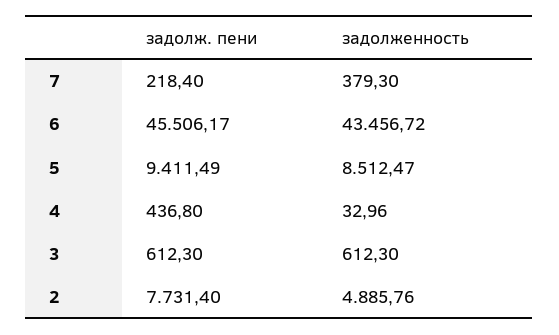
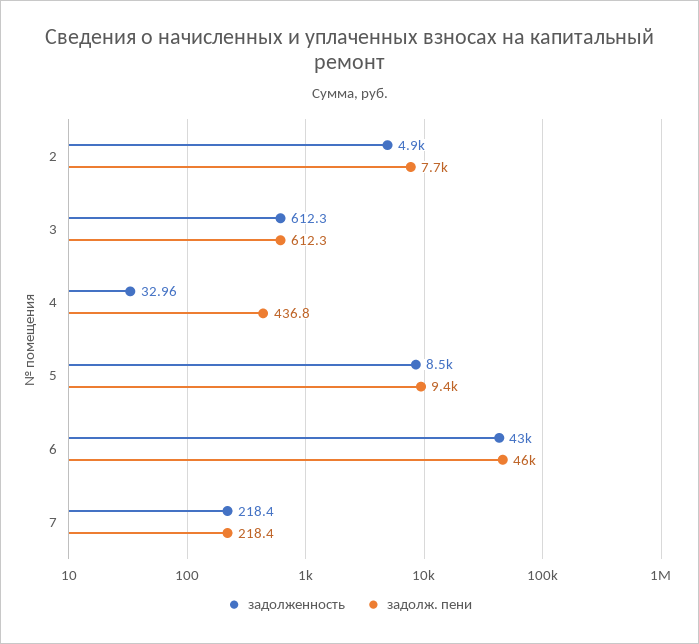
  {
    "задолж. пени": {
      "7": 218.4,
      "6": 45506.17,
      "5": 9411.49,
      "4": 436.8,
      "3": 612.3,
      "2": 7731.4
    },
    "задолженность": {
-     "7": 379.3,
+     "7": 218.4,
      "6": 43456.72,
      "5": 8512.47,
      "4": 32.96,
      "3": 612.3,
      "2": 4885.76
    }
  }

